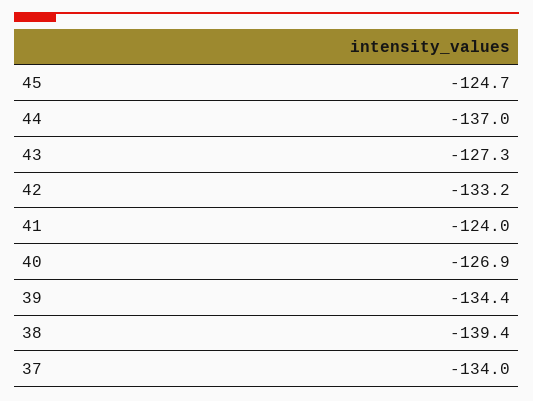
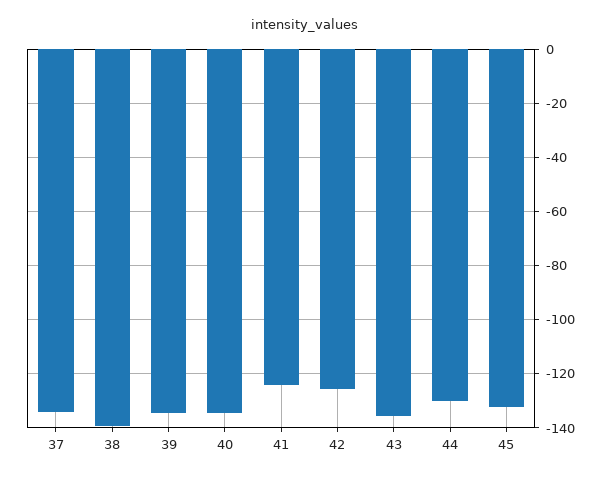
  {
-   "45": -124.7,
+   "45": -132.5,
-   "44": -137,
+   "44": -130,
-   "43": -127.3,
+   "43": -135,
-   "42": -133.2,
+   "42": -125,
    "41": -124,
-   "40": -126.9,
+   "40": -135,
    "39": -134.4,
    "38": -139.4,
    "37": -134
  }

